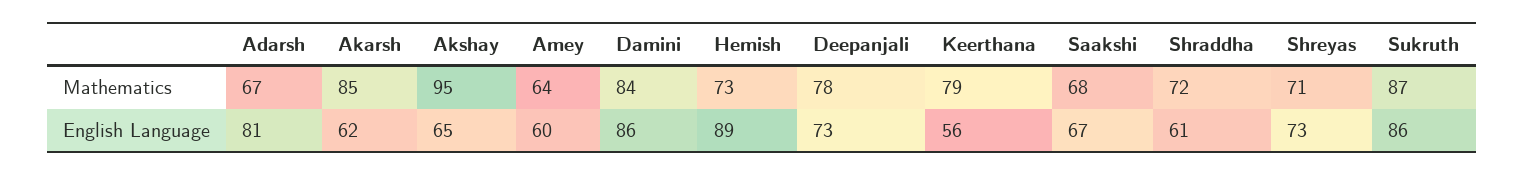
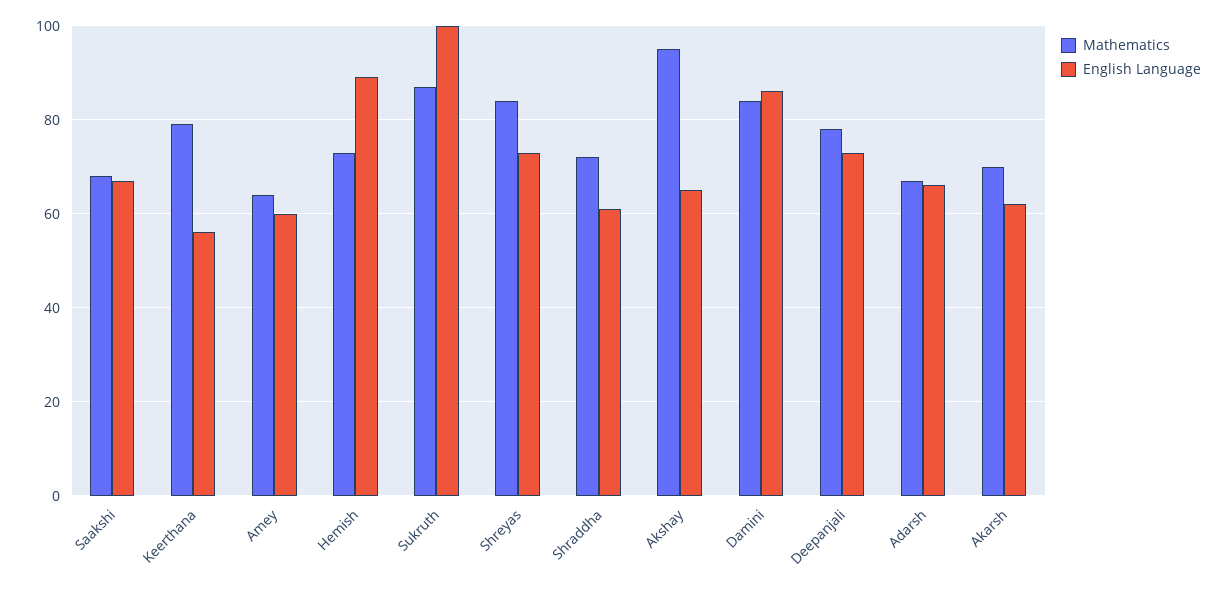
  {
    "Mathematics": {
      "Adarsh": 67,
-     "Akarsh": 85,
+     "Akarsh": 70,
      "Akshay": 95,
      "Amey": 64,
      "Damini": 84,
      "Hemish": 73,
      "Deepanjali": 78,
      "Keerthana": 79,
      "Saakshi": 68,
      "Shraddha": 72,
-     "Shreyas": 71,
+     "Shreyas": 85,
      "Sukruth": 87
    },
    "English Language": {
-     "Adarsh": 81,
+     "Adarsh": 65,
      "Akarsh": 62,
      "Akshay": 65,
      "Amey": 60,
      "Damini": 86,
      "Hemish": 89,
      "Deepanjali": 73,
      "Keerthana": 56,
      "Saakshi": 67,
      "Shraddha": 61,
      "Shreyas": 73,
-     "Sukruth": 86
+     "Sukruth": 100
    }
  }

